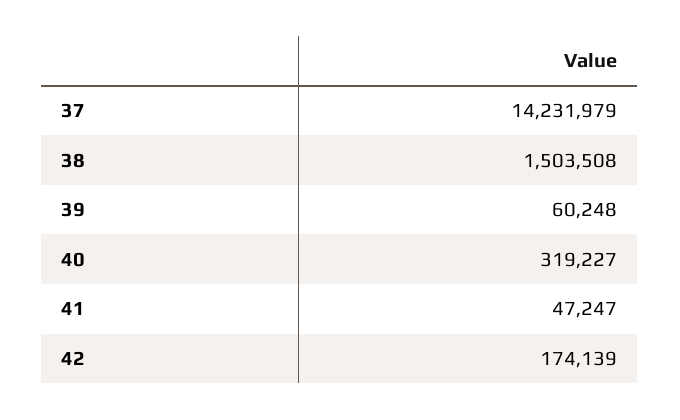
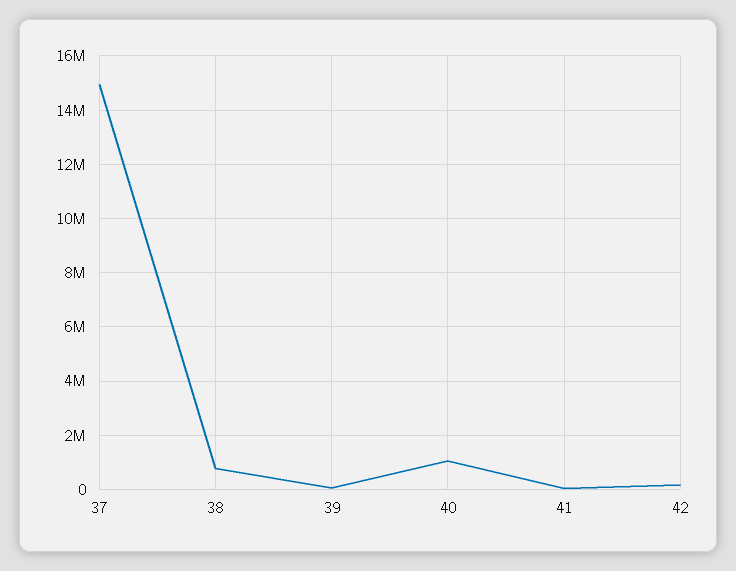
  {
-   "37": 14231979,
+   "37": 15000000,
-   "38": 1503508,
+   "38": 750000,
    "39": 60248,
-   "40": 319227,
+   "40": 1000000,
    "41": 47247,
    "42": 174139
  }

